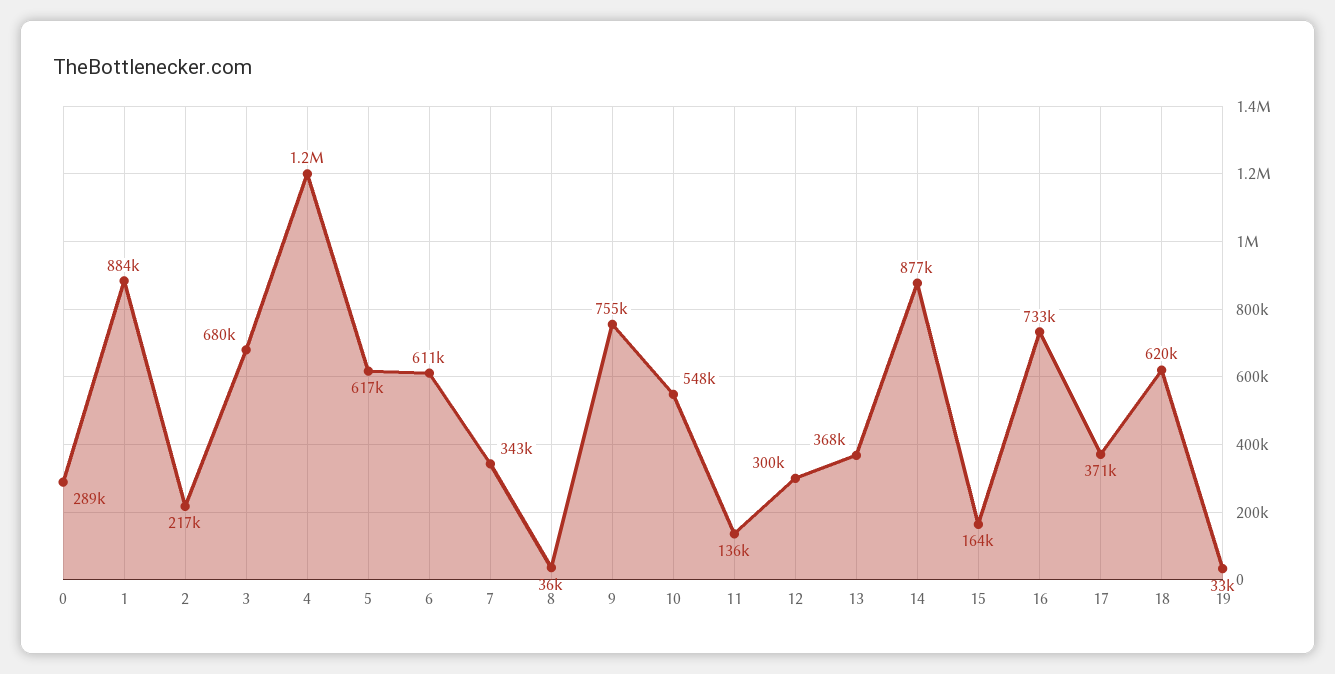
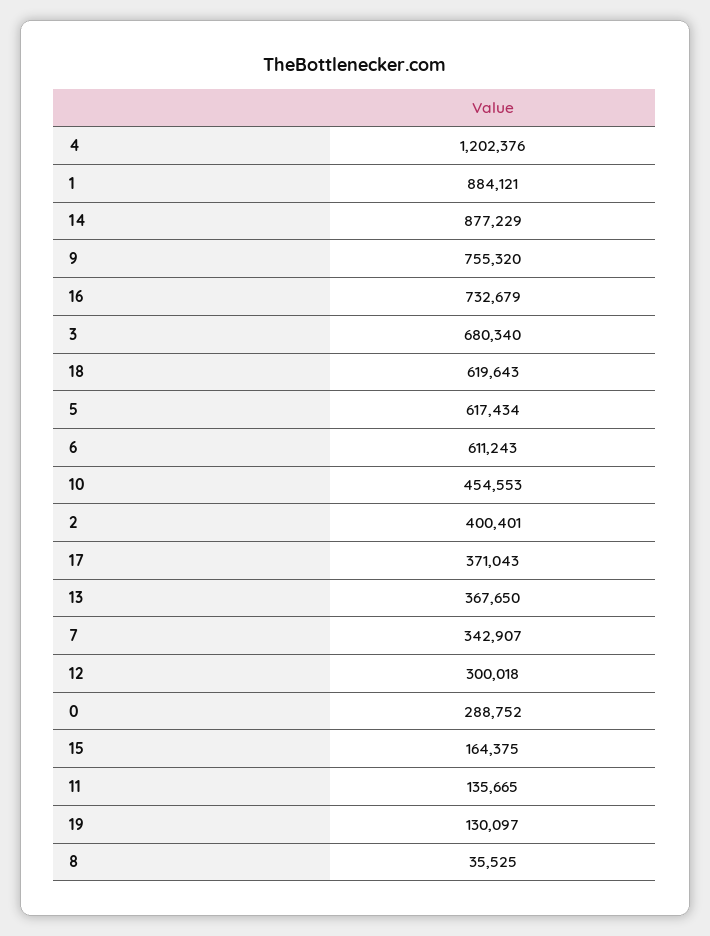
  {
    "0": 288752,
    "1": 884121,
-   "2": 217000,
+   "2": 400401,
    "3": 680340,
    "4": 1202376,
    "5": 617434,
    "6": 611243,
    "7": 342907,
    "8": 35525,
    "9": 755320,
-   "10": 548000,
+   "10": 454553,
    "11": 135665,
    "12": 300018,
    "13": 367650,
    "14": 877229,
    "15": 164375,
    "16": 732679,
    "17": 371043,
    "18": 619643,
-   "19": 33000
+   "19": 130097
  }

